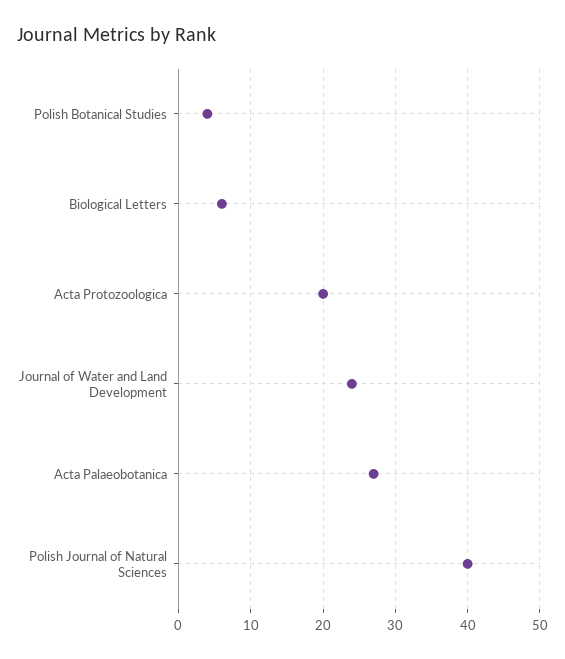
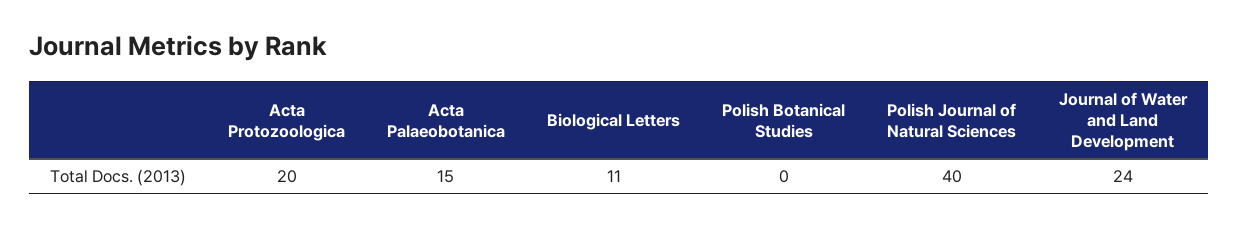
  {
-   "Polish Botanical Studies": 4,
+   "Polish Botanical Studies": 0,
-   "Biological Letters": 6,
+   "Biological Letters": 11,
    "Acta Protozoologica": 20,
    "Journal of Water and Land Development": 24,
-   "Acta Palaeobotanica": 27,
+   "Acta Palaeobotanica": 15,
    "Polish Journal of Natural Sciences": 40
  }

